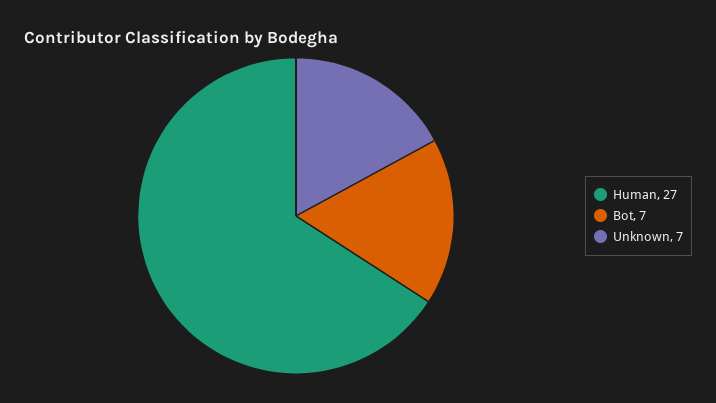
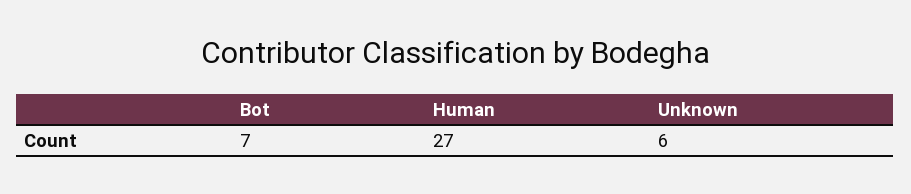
  {
    "Human": 27,
    "Bot": 7,
-   "Unknown": 7
+   "Unknown": 6
  }

